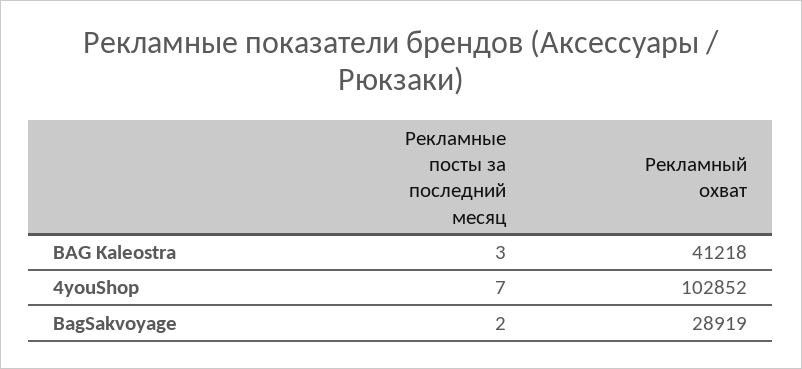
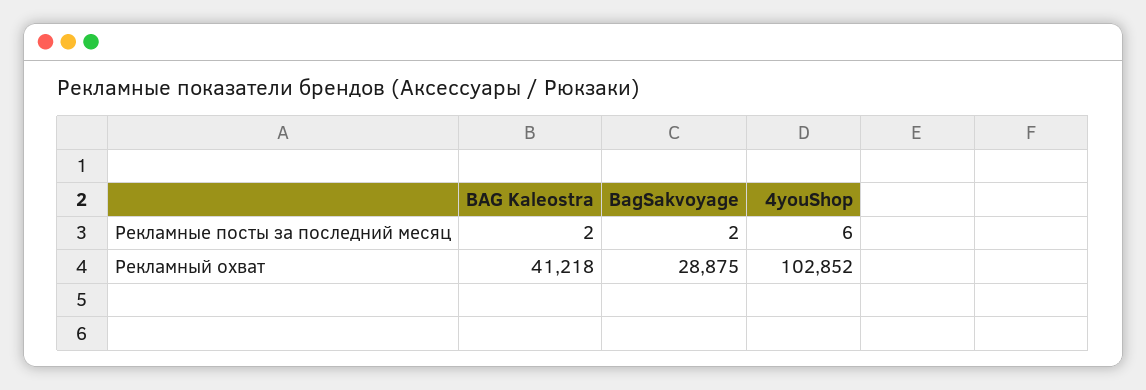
  {
    "Рекламные посты за последний месяц": {
-     "BAG Kaleostra": 3,
+     "BAG Kaleostra": 2,
-     "4youShop": 7,
+     "4youShop": 6,
      "BagSakvoyage": 2
    },
    "Рекламный охват": {
      "BAG Kaleostra": 41218,
      "4youShop": 102852,
-     "BagSakvoyage": 28919
+     "BagSakvoyage": 28875
    }
  }

